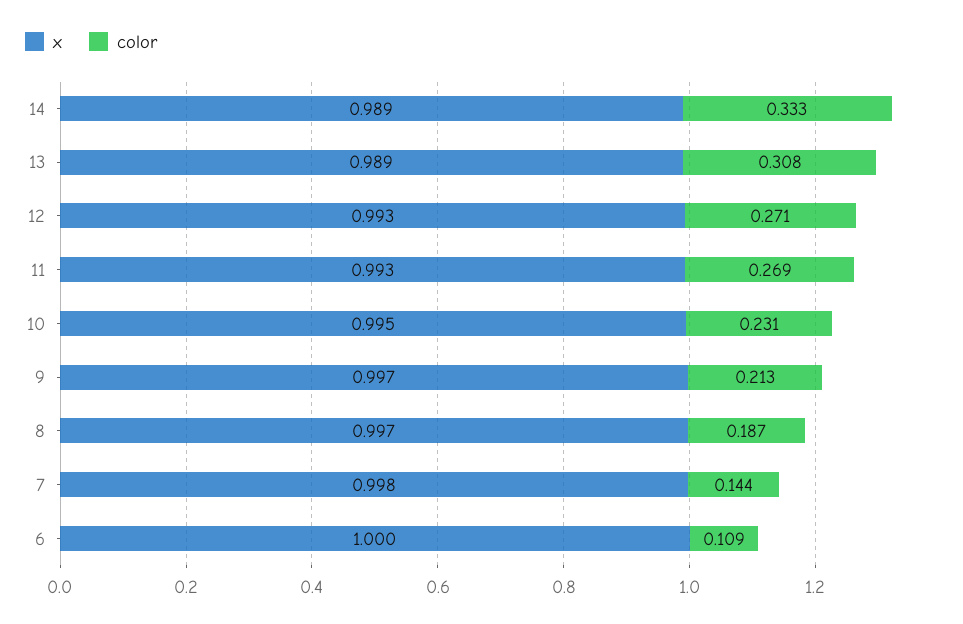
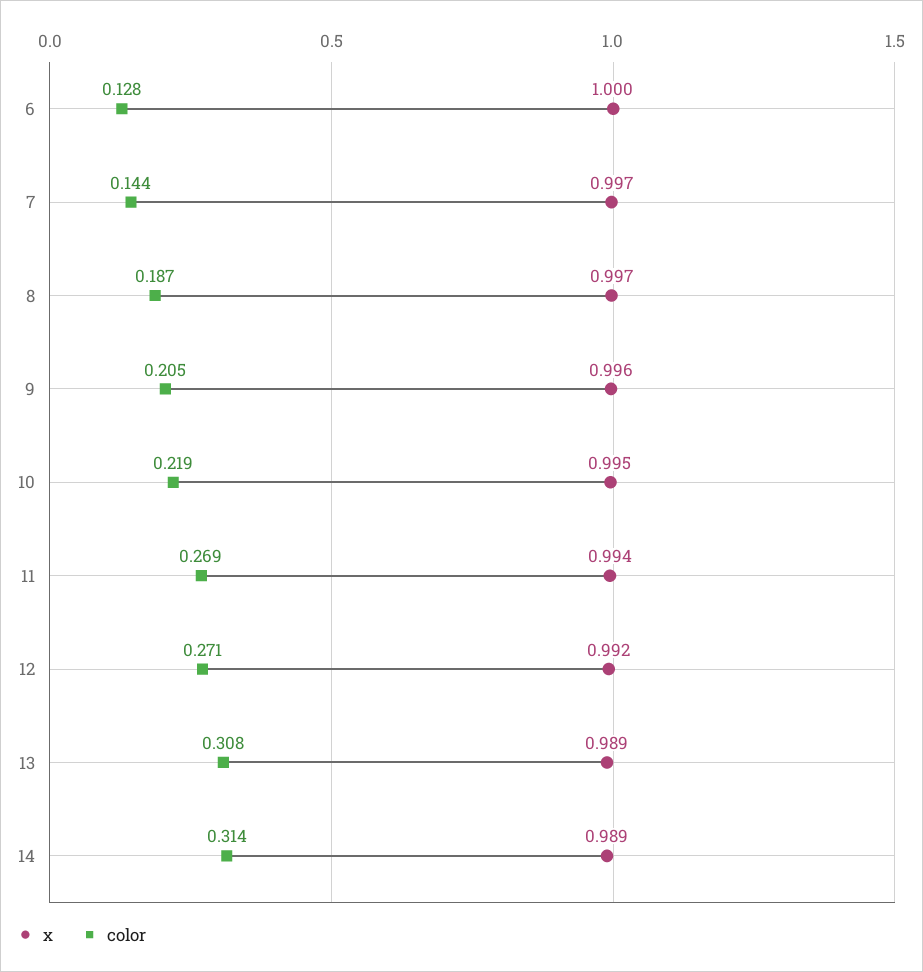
  {
    "x": {
      "14": 0.989,
      "13": 0.989,
-     "12": 0.993,
+     "12": 0.992,
-     "11": 0.993,
+     "11": 0.994,
      "10": 0.995,
-     "9": 0.997,
+     "9": 0.996,
      "8": 0.997,
-     "7": 0.998,
+     "7": 0.997,
      "6": 1
    },
    "color": {
-     "14": 0.333,
+     "14": 0.314,
      "13": 0.308,
      "12": 0.271,
      "11": 0.269,
-     "10": 0.231,
+     "10": 0.219,
-     "9": 0.213,
+     "9": 0.205,
      "8": 0.187,
      "7": 0.144,
-     "6": 0.109
+     "6": 0.128
    }
  }

